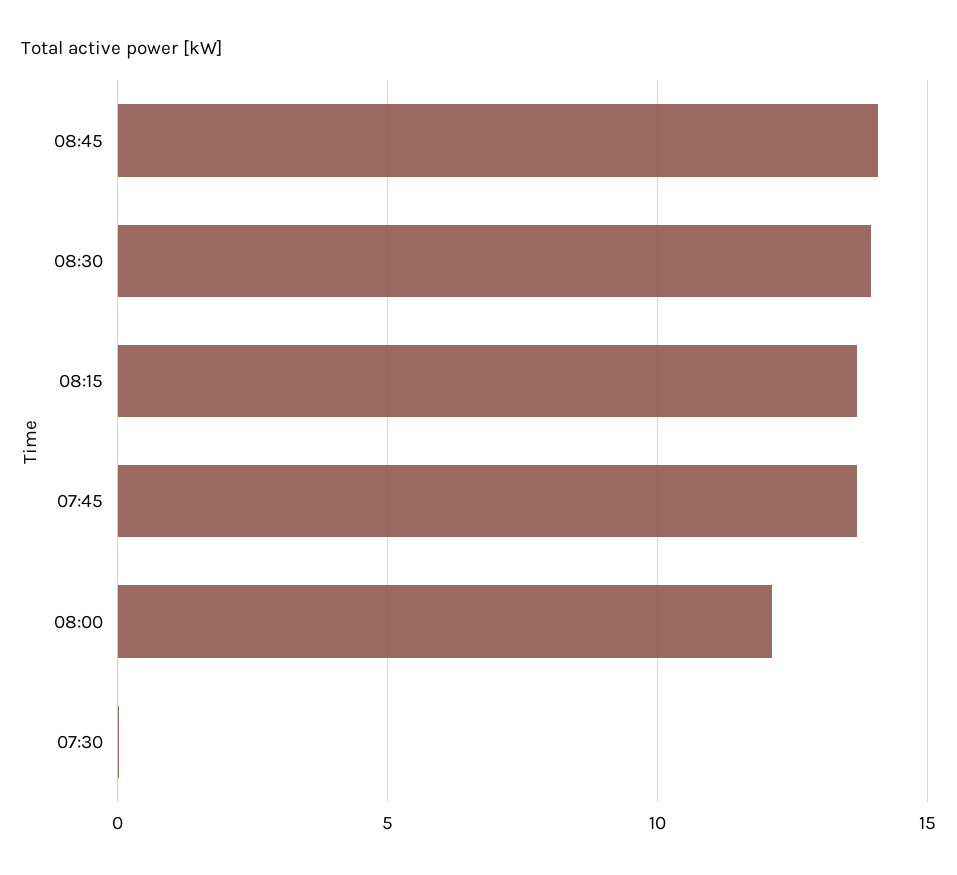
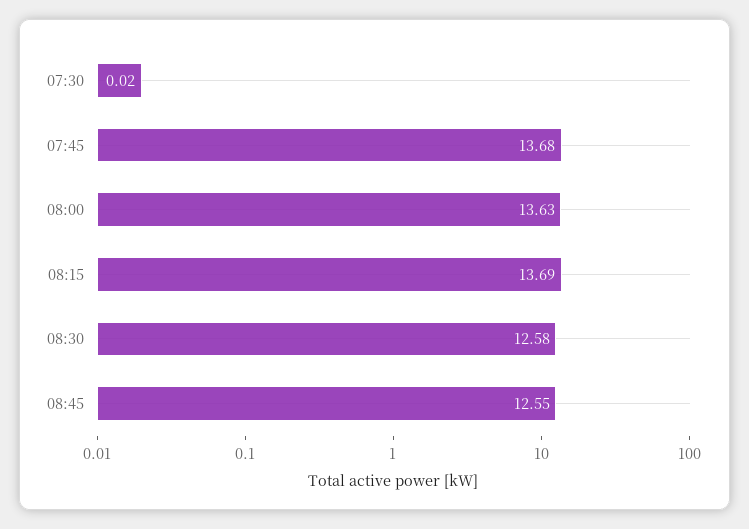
  {
-   "08:45": 14,
+   "08:45": 12.55,
-   "08:30": 14,
+   "08:30": 12.58,
    "08:15": 13.69,
    "07:45": 13.68,
-   "08:00": 12,
+   "08:00": 13.63,
    "07:30": 0.02
  }

